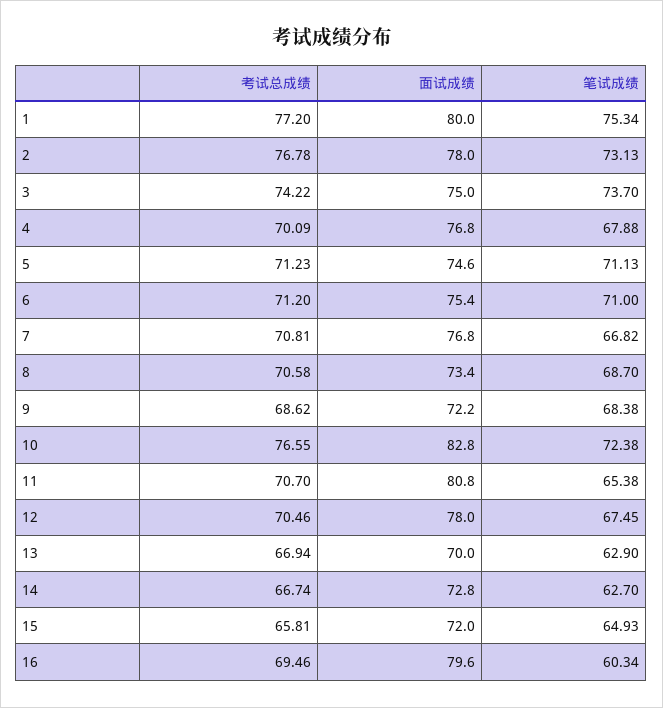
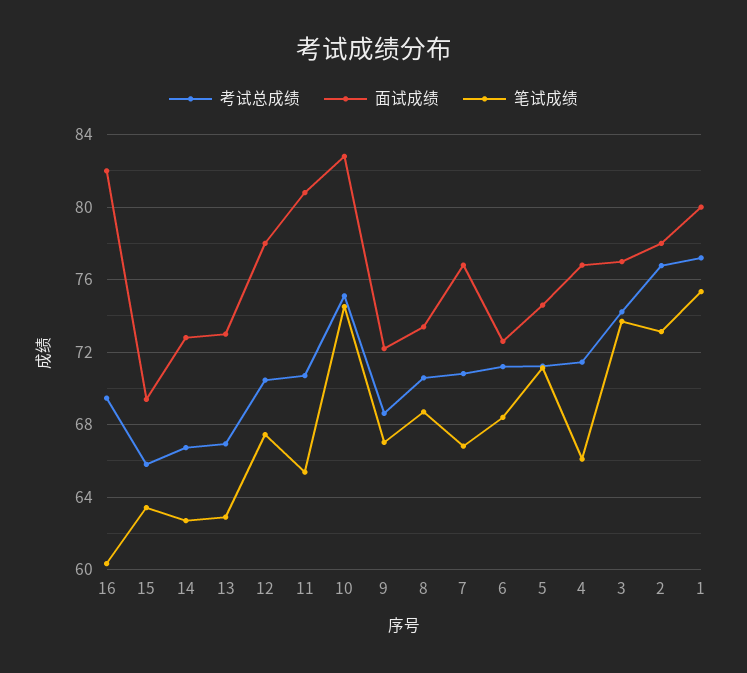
  {
    "考试总成绩": {
      "1": 77.2,
      "2": 76.78,
      "3": 74.22,
-     "4": 70.09,
+     "4": 71.5,
      "5": 71.23,
      "6": 71.2,
      "7": 70.81,
      "8": 70.58,
      "9": 68.62,
-     "10": 76.55,
+     "10": 75,
      "11": 70.7,
      "12": 70.46,
      "13": 66.94,
      "14": 66.74,
      "15": 65.81,
      "16": 69.46
    },
    "面试成绩": {
      "1": 80,
      "2": 78,
-     "3": 75,
+     "3": 77,
      "4": 76.8,
      "5": 74.6,
-     "6": 75.4,
+     "6": 72.5,
      "7": 76.8,
      "8": 73.4,
      "9": 72.2,
      "10": 82.8,
      "11": 80.8,
      "12": 78,
-     "13": 70,
+     "13": 73,
      "14": 72.8,
-     "15": 72,
+     "15": 69.5,
-     "16": 79.6
+     "16": 82
    },
    "笔试成绩": {
      "1": 75.34,
      "2": 73.13,
      "3": 73.7,
-     "4": 67.88,
+     "4": 66,
      "5": 71.13,
-     "6": 71,
+     "6": 68.5,
      "7": 66.82,
      "8": 68.7,
-     "9": 68.38,
+     "9": 67,
-     "10": 72.38,
+     "10": 74.5,
      "11": 65.38,
      "12": 67.45,
      "13": 62.9,
      "14": 62.7,
-     "15": 64.93,
+     "15": 63.5,
      "16": 60.34
    }
  }

